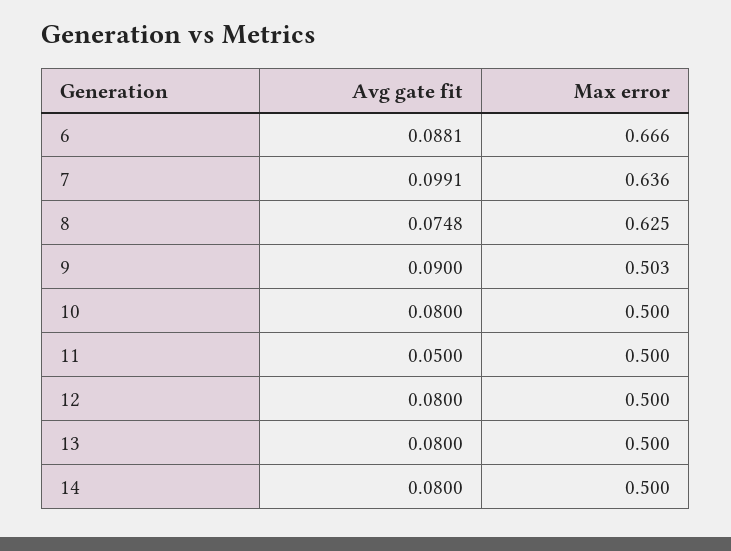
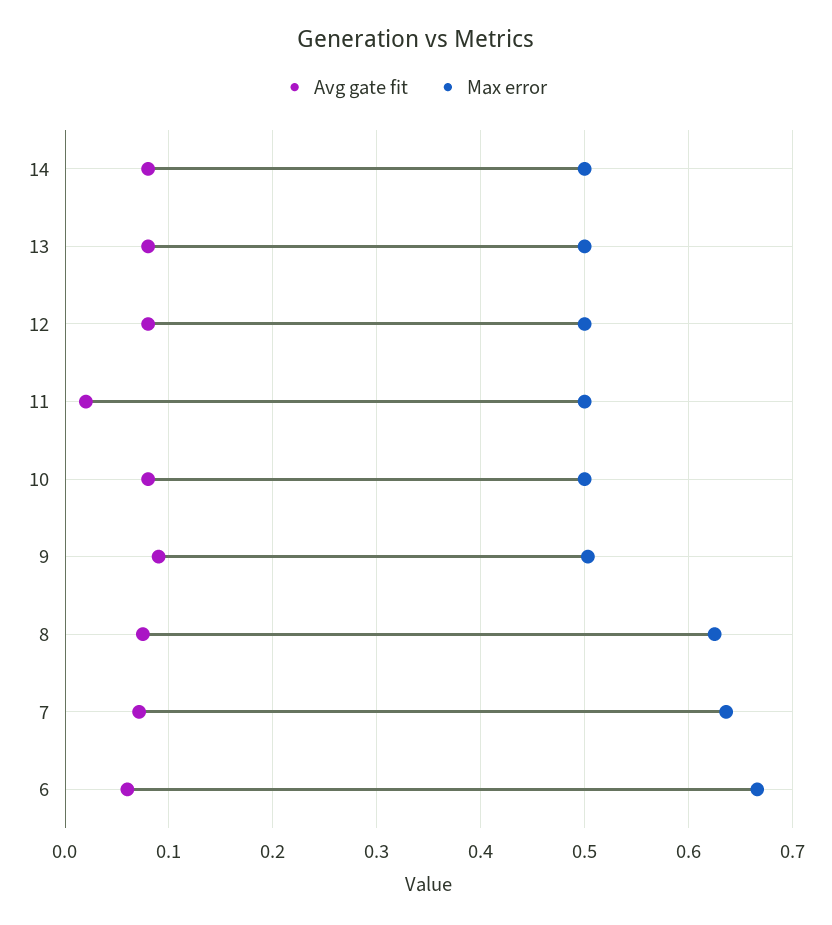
  {
    "Avg gate fit": {
-     "6": 0.0881,
+     "6": 0.06,
-     "7": 0.0991,
+     "7": 0.07,
      "8": 0.0748,
      "9": 0.09,
      "10": 0.08,
-     "11": 0.05,
+     "11": 0.02,
      "12": 0.08,
      "13": 0.08,
      "14": 0.08
    },
    "Max error": {
      "6": 0.666,
      "7": 0.636,
      "8": 0.625,
      "9": 0.503,
      "10": 0.5,
      "11": 0.5,
      "12": 0.5,
      "13": 0.5,
      "14": 0.5
    }
  }

